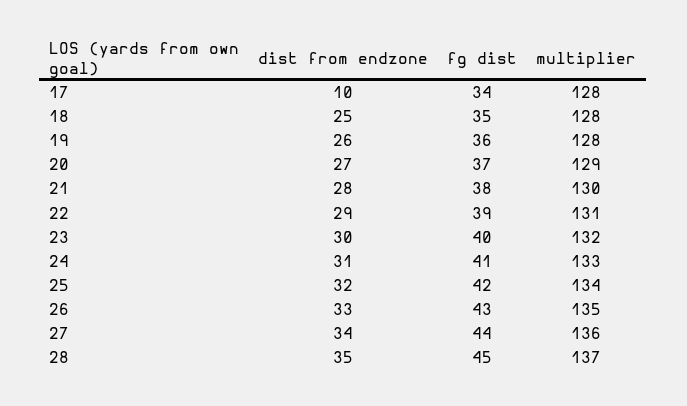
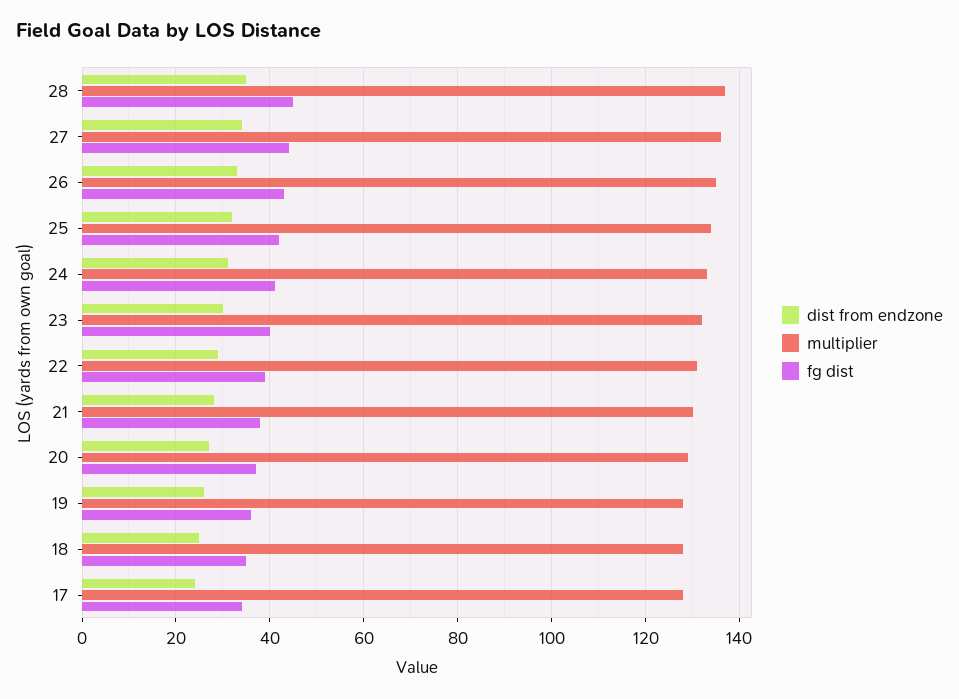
  {
    "dist from endzone": {
-     "17": 10,
+     "17": 25,
      "18": 25,
      "19": 26,
      "20": 27,
      "21": 28,
      "22": 29,
      "23": 30,
      "24": 31,
      "25": 32,
      "26": 33,
      "27": 34,
      "28": 35
    },
    "fg dist": {
      "17": 34,
      "18": 35,
      "19": 36,
      "20": 37,
      "21": 38,
      "22": 39,
      "23": 40,
      "24": 41,
      "25": 42,
      "26": 43,
      "27": 44,
      "28": 45
    },
    "multiplier": {
      "17": 128,
      "18": 128,
      "19": 128,
      "20": 129,
      "21": 130,
      "22": 131,
      "23": 132,
      "24": 133,
      "25": 134,
      "26": 135,
      "27": 136,
      "28": 137
    }
  }

